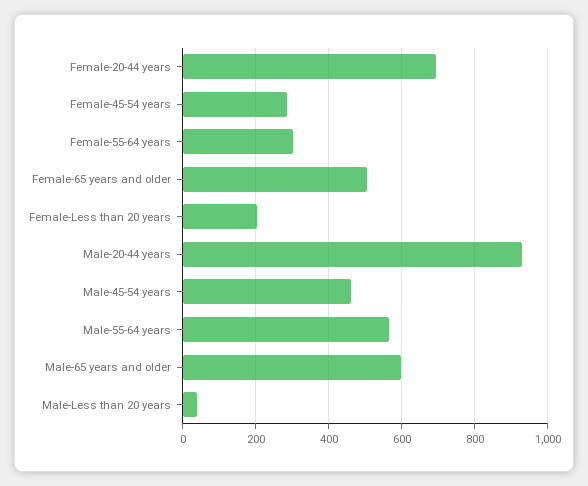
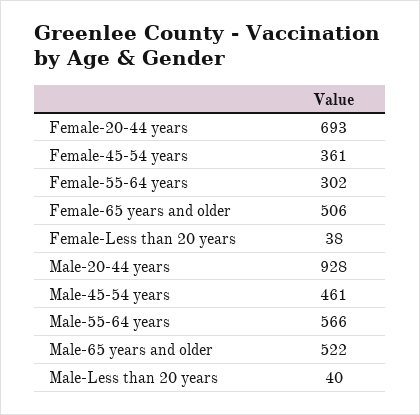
  {
    "Female-20-44 years": 693,
-   "Female-45-54 years": 280,
+   "Female-45-54 years": 361,
    "Female-55-64 years": 302,
    "Female-65 years and older": 506,
-   "Female-Less than 20 years": 200,
+   "Female-Less than 20 years": 38,
    "Male-20-44 years": 928,
    "Male-45-54 years": 461,
    "Male-55-64 years": 566,
-   "Male-65 years and older": 600,
+   "Male-65 years and older": 522,
    "Male-Less than 20 years": 40
  }

